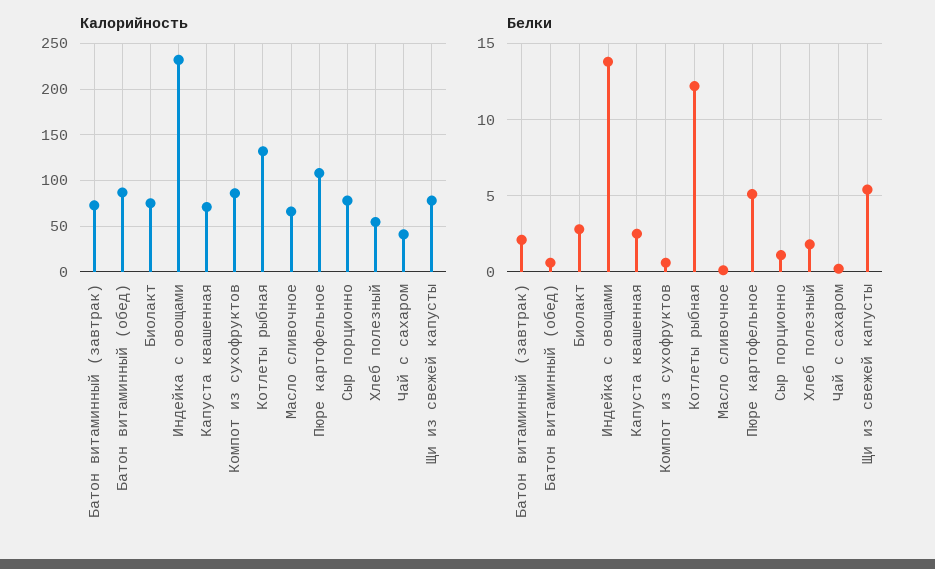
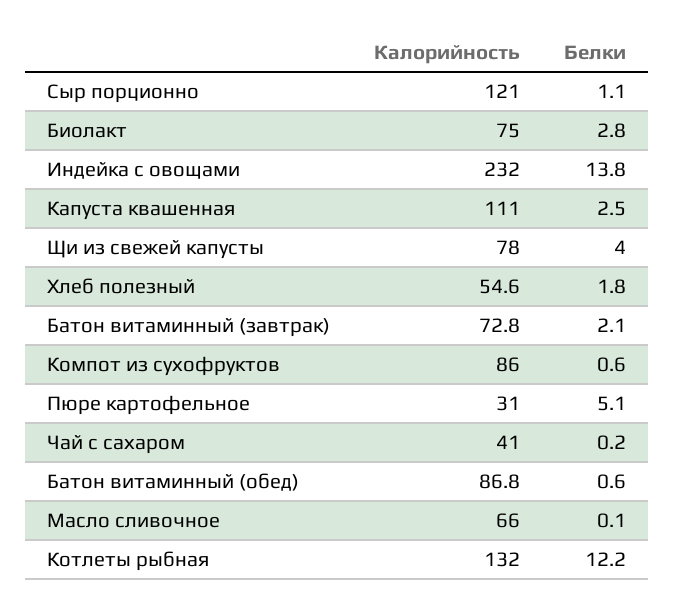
  {
    "Калорийность": {
      "Батон витаминный (завтрак)": 72.8,
      "Батон витаминный (обед)": 86.8,
      "Биолакт": 75,
      "Индейка с овощами": 232,
-     "Капуста квашенная": 70,
+     "Капуста квашенная": 111,
      "Компот из сухофруктов": 86,
      "Котлеты рыбная": 132,
      "Масло сливочное": 66,
-     "Пюре картофельное": 110,
+     "Пюре картофельное": 31,
-     "Сыр порционно": 80,
+     "Сыр порционно": 121,
      "Хлеб полезный": 54.6,
      "Чай с сахаром": 41,
      "Щи из свежей капусты": 78
    },
    "Белки": {
      "Батон витаминный (завтрак)": 2.1,
      "Батон витаминный (обед)": 0.6,
      "Биолакт": 2.8,
      "Индейка с овощами": 13.8,
      "Капуста квашенная": 2.5,
      "Компот из сухофруктов": 0.6,
      "Котлеты рыбная": 12.2,
      "Масло сливочное": 0.1,
      "Пюре картофельное": 5.1,
      "Сыр порционно": 1.1,
      "Хлеб полезный": 1.8,
      "Чай с сахаром": 0.2,
-     "Щи из свежей капусты": 5.5
+     "Щи из свежей капусты": 4
    }
  }

